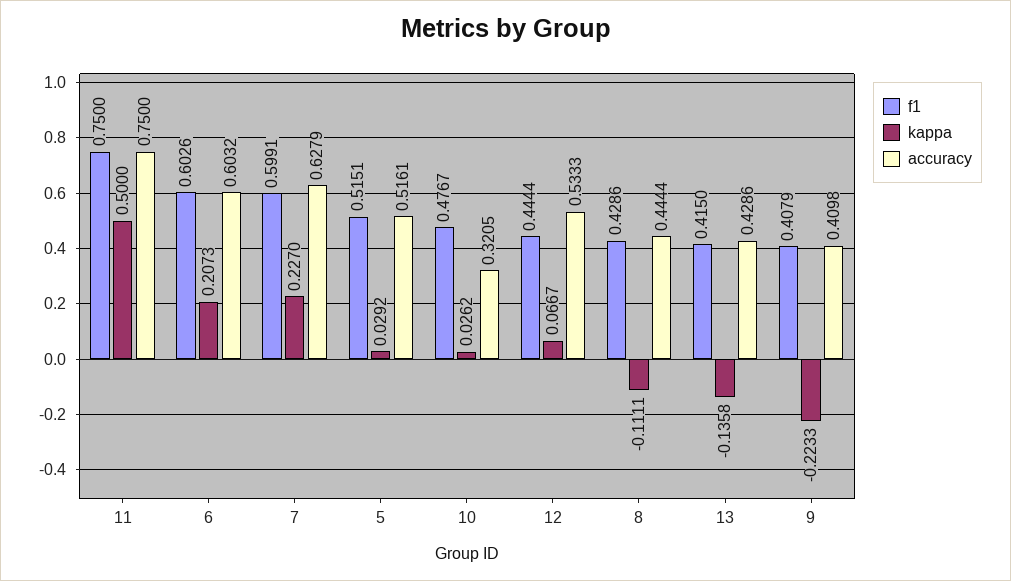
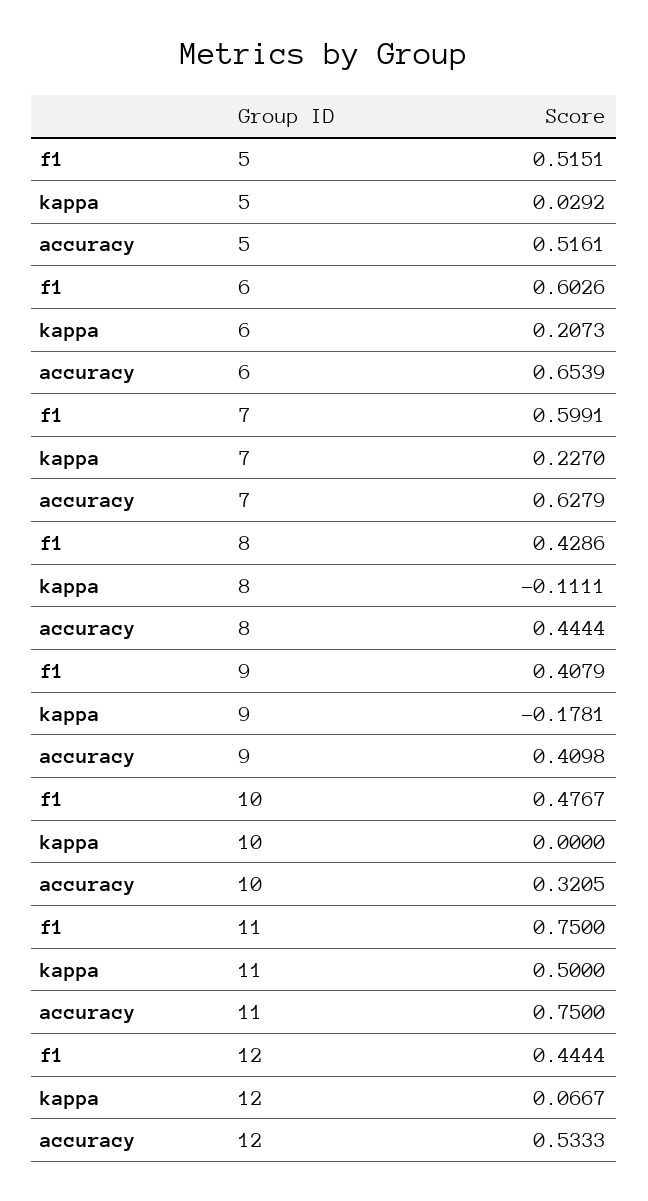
  {
    "f1": {
      "11": 0.75,
      "6": 0.6026,
      "7": 0.5991,
      "5": 0.5151,
      "10": 0.4767,
      "12": 0.4444,
      "8": 0.4286,
-     "13": 0.415,
      "9": 0.4079
    },
    "kappa": {
      "11": 0.5,
      "6": 0.2073,
      "7": 0.227,
      "5": 0.0292,
-     "10": 0.0262,
+     "10": 0,
      "12": 0.0667,
      "8": -0.1111,
-     "13": -0.1358,
-     "9": -0.2233
+     "9": -0.1781
    },
    "accuracy": {
      "11": 0.75,
-     "6": 0.6032,
+     "6": 0.6539,
      "7": 0.6279,
      "5": 0.5161,
      "10": 0.3205,
      "12": 0.5333,
      "8": 0.4444,
-     "13": 0.4286,
      "9": 0.4098
    }
  }

